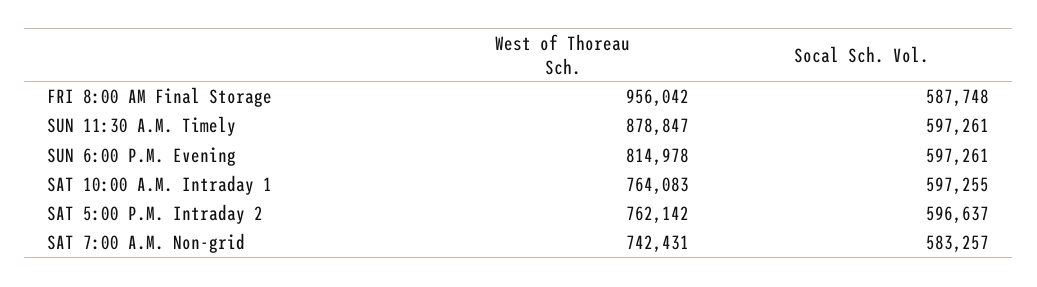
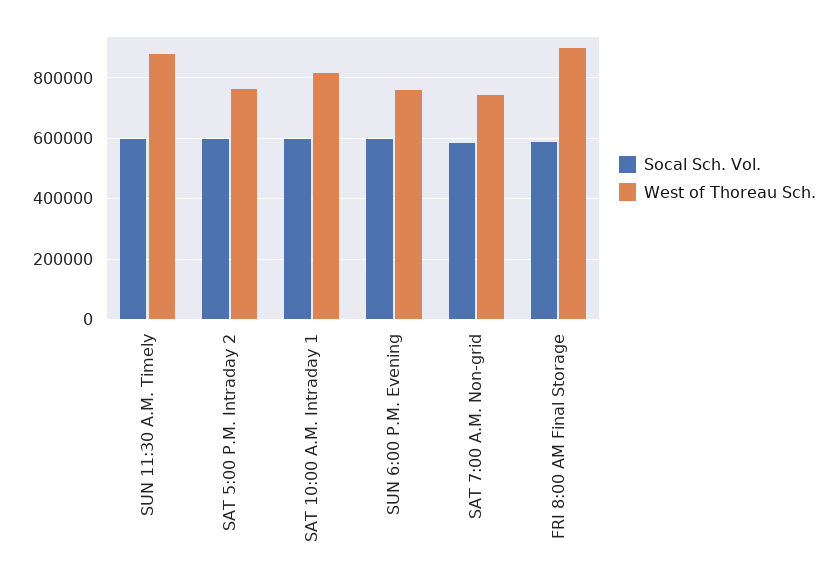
  {
    "West of Thoreau Sch.": {
-     "FRI 8:00 AM Final Storage": 956042,
+     "FRI 8:00 AM Final Storage": 900000,
      "SUN 11:30 A.M. Timely": 878847,
-     "SUN 6:00 P.M. Evening": 814978,
+     "SUN 6:00 P.M. Evening": 760000,
-     "SAT 10:00 A.M. Intraday 1": 764083,
+     "SAT 10:00 A.M. Intraday 1": 820000,
      "SAT 5:00 P.M. Intraday 2": 762142,
      "SAT 7:00 A.M. Non-grid": 742431
    },
    "Socal Sch. Vol.": {
      "FRI 8:00 AM Final Storage": 587748,
      "SUN 11:30 A.M. Timely": 597261,
      "SUN 6:00 P.M. Evening": 597261,
      "SAT 10:00 A.M. Intraday 1": 597255,
      "SAT 5:00 P.M. Intraday 2": 596637,
      "SAT 7:00 A.M. Non-grid": 583257
    }
  }

